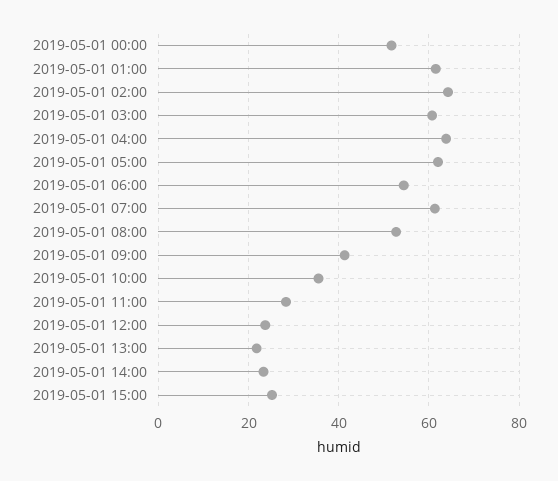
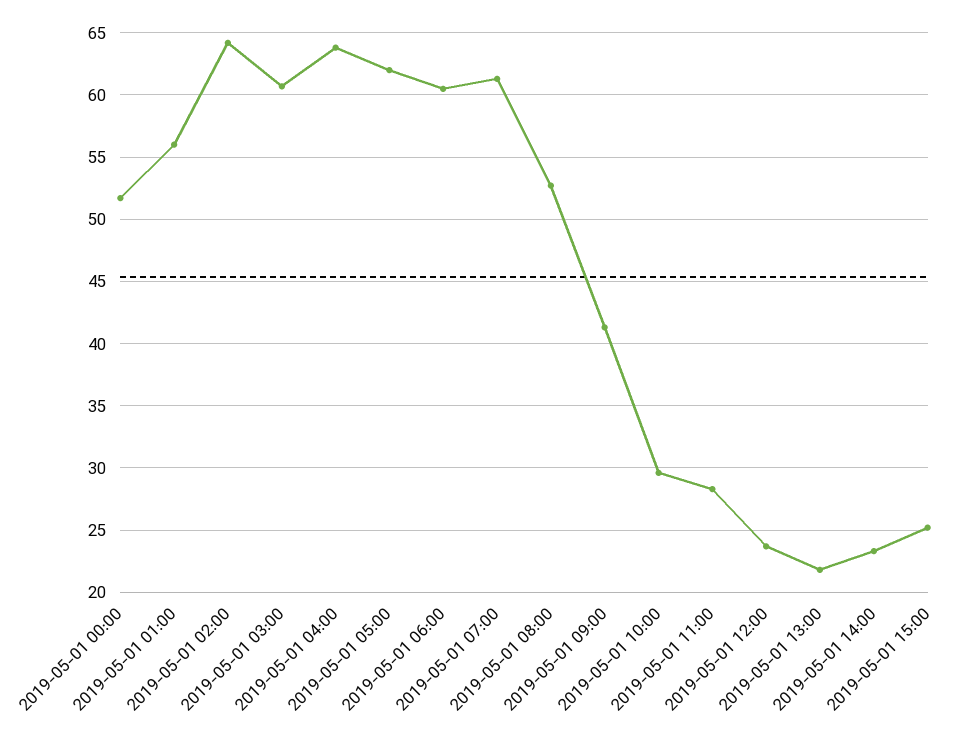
  {
    "2019-05-01 00:00": 51.5,
-   "2019-05-01 01:00": 62,
+   "2019-05-01 01:00": 56,
    "2019-05-01 02:00": 64,
    "2019-05-01 03:00": 60.5,
    "2019-05-01 04:00": 64,
    "2019-05-01 05:00": 62,
-   "2019-05-01 06:00": 54,
+   "2019-05-01 06:00": 60.5,
    "2019-05-01 07:00": 61.5,
    "2019-05-01 08:00": 52.5,
    "2019-05-01 09:00": 41.5,
-   "2019-05-01 10:00": 36,
+   "2019-05-01 10:00": 29.5,
    "2019-05-01 11:00": 28.5,
    "2019-05-01 12:00": 23.5,
    "2019-05-01 13:00": 22,
    "2019-05-01 14:00": 23.5,
    "2019-05-01 15:00": 25
  }

